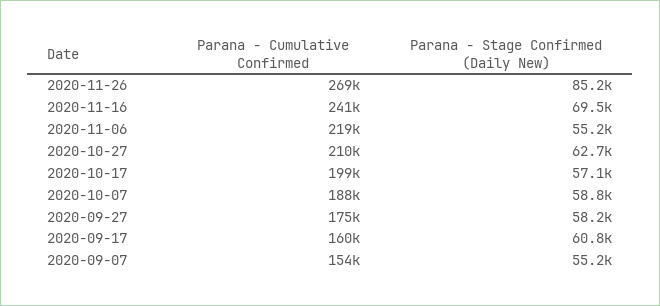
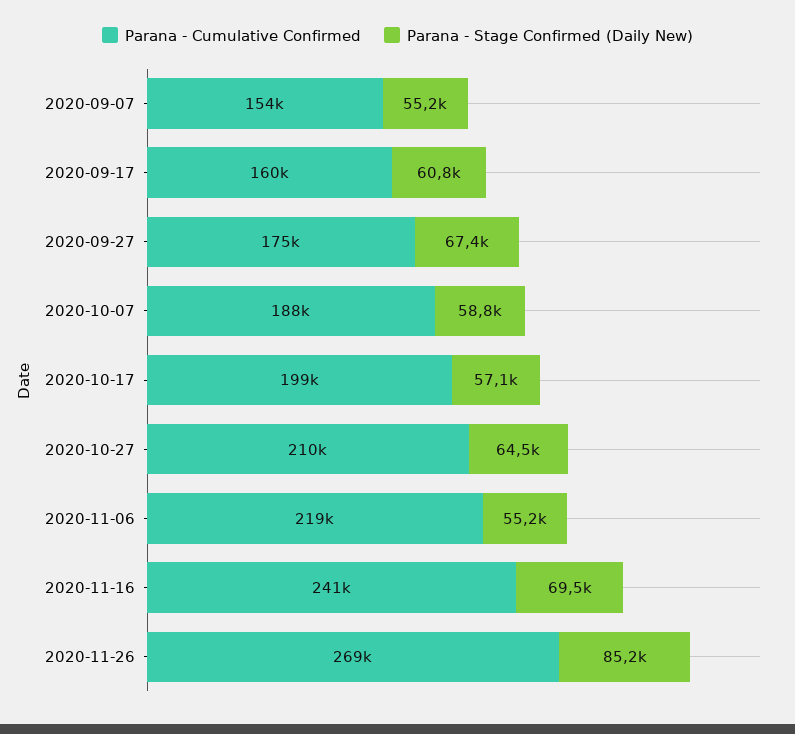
  {
    "Parana - Cumulative Confirmed": {
      "2020-11-26": 269000,
      "2020-11-16": 241000,
      "2020-11-06": 219000,
      "2020-10-27": 210000,
      "2020-10-17": 199000,
      "2020-10-07": 188000,
      "2020-09-27": 175000,
      "2020-09-17": 160000,
      "2020-09-07": 154000
    },
    "Parana - Stage Confirmed (Daily New)": {
      "2020-11-26": 85200,
      "2020-11-16": 69500,
      "2020-11-06": 55200,
-     "2020-10-27": 62700,
+     "2020-10-27": 64500,
      "2020-10-17": 57100,
      "2020-10-07": 58800,
-     "2020-09-27": 58200,
+     "2020-09-27": 67400,
      "2020-09-17": 60800,
      "2020-09-07": 55200
    }
  }

